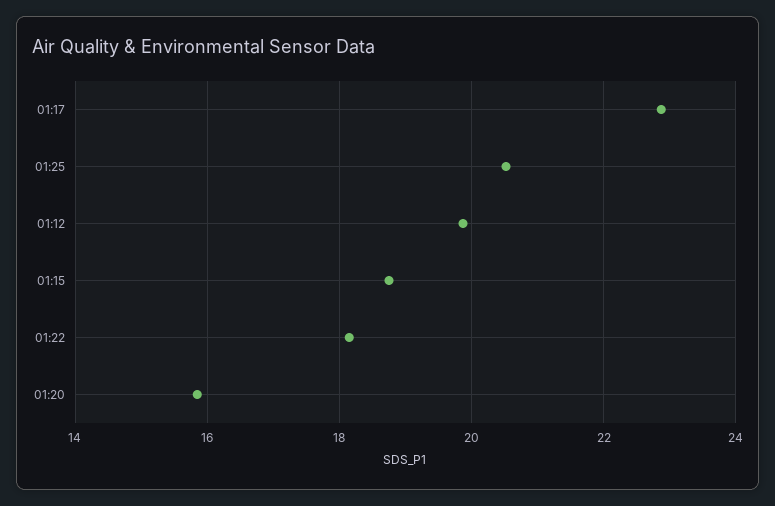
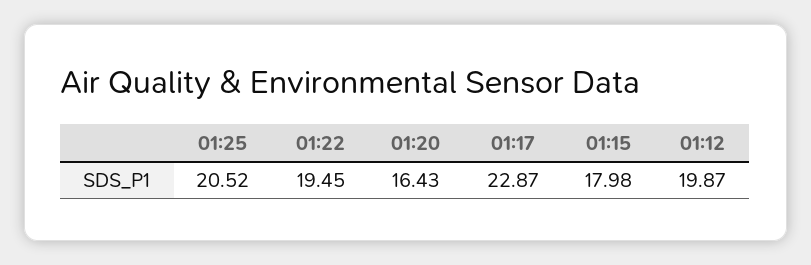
  {
    "01:17": 22.87,
    "01:25": 20.52,
    "01:12": 19.87,
-   "01:15": 18.8,
+   "01:15": 17.98,
-   "01:22": 18.2,
+   "01:22": 19.45,
-   "01:20": 15.8
+   "01:20": 16.43
  }

